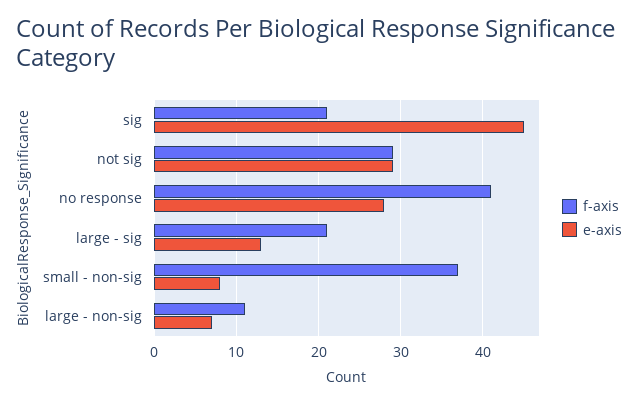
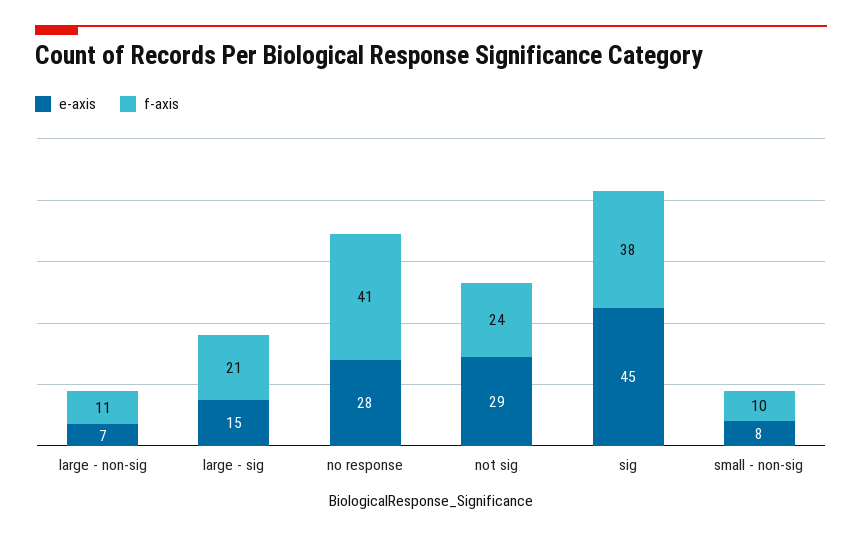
  {
    "f-axis": {
-     "sig": 21,
+     "sig": 38,
-     "not sig": 29,
+     "not sig": 24,
      "no response": 41,
      "large - sig": 21,
-     "small - non-sig": 37,
+     "small - non-sig": 10,
      "large - non-sig": 11
    },
    "e-axis": {
      "sig": 45,
      "not sig": 29,
      "no response": 28,
-     "large - sig": 13,
+     "large - sig": 15,
      "small - non-sig": 8,
      "large - non-sig": 7
    }
  }

